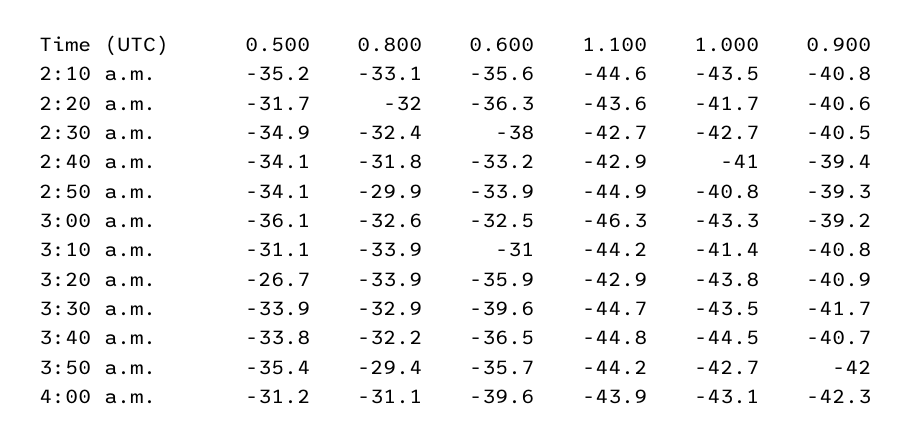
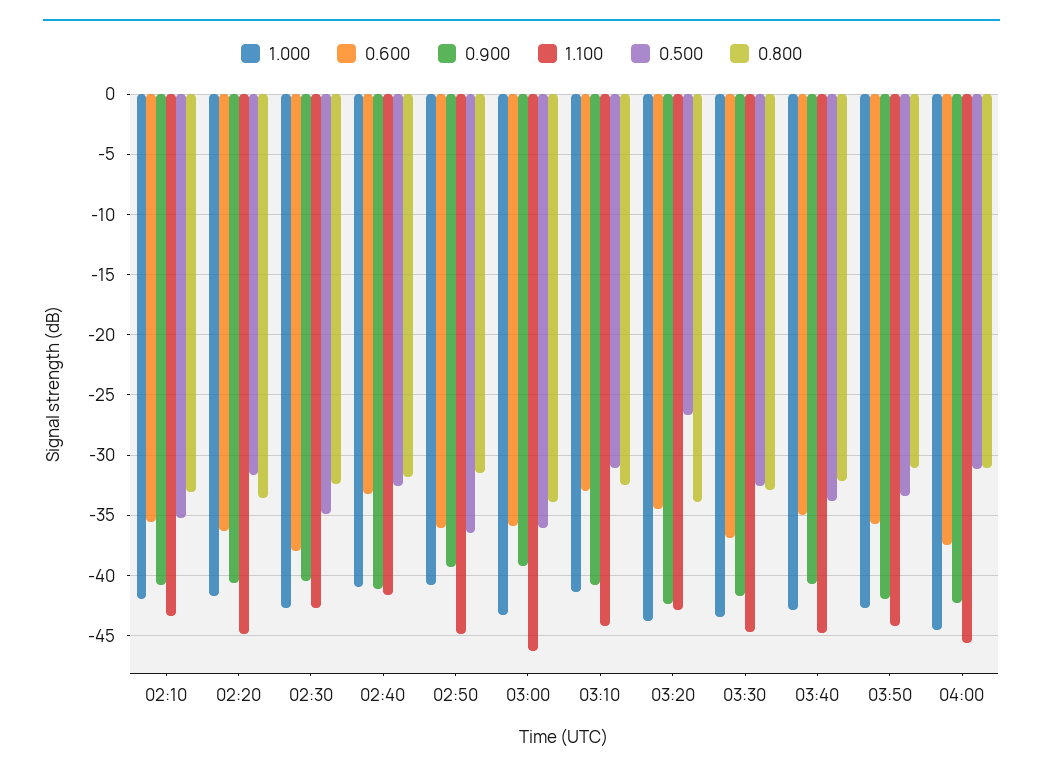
  {
    "0.500": {
      "2:10 a.m.": -35.2,
      "2:20 a.m.": -31.7,
      "2:30 a.m.": -34.9,
-     "2:40 a.m.": -34.1,
+     "2:40 a.m.": -32.5,
-     "2:50 a.m.": -34.1,
+     "2:50 a.m.": -36.5,
      "3:00 a.m.": -36.1,
      "3:10 a.m.": -31.1,
      "3:20 a.m.": -26.7,
-     "3:30 a.m.": -33.9,
+     "3:30 a.m.": -32.5,
      "3:40 a.m.": -33.8,
-     "3:50 a.m.": -35.4,
+     "3:50 a.m.": -33.5,
      "4:00 a.m.": -31.2
    },
    "0.800": {
      "2:10 a.m.": -33.1,
-     "2:20 a.m.": -32,
+     "2:20 a.m.": -33.5,
      "2:30 a.m.": -32.4,
      "2:40 a.m.": -31.8,
-     "2:50 a.m.": -29.9,
+     "2:50 a.m.": -31.5,
-     "3:00 a.m.": -32.6,
+     "3:00 a.m.": -34,
-     "3:10 a.m.": -33.9,
+     "3:10 a.m.": -32.5,
      "3:20 a.m.": -33.9,
      "3:30 a.m.": -32.9,
      "3:40 a.m.": -32.2,
-     "3:50 a.m.": -29.4,
+     "3:50 a.m.": -31,
      "4:00 a.m.": -31.1
    },
    "0.600": {
      "2:10 a.m.": -35.6,
      "2:20 a.m.": -36.3,
      "2:30 a.m.": -38,
      "2:40 a.m.": -33.2,
-     "2:50 a.m.": -33.9,
+     "2:50 a.m.": -36,
-     "3:00 a.m.": -32.5,
+     "3:00 a.m.": -36,
-     "3:10 a.m.": -31,
+     "3:10 a.m.": -33,
-     "3:20 a.m.": -35.9,
+     "3:20 a.m.": -34.5,
-     "3:30 a.m.": -39.6,
+     "3:30 a.m.": -37,
-     "3:40 a.m.": -36.5,
+     "3:40 a.m.": -35,
      "3:50 a.m.": -35.7,
-     "4:00 a.m.": -39.6
+     "4:00 a.m.": -37.5
    },
    "1.100": {
-     "2:10 a.m.": -44.6,
+     "2:10 a.m.": -43.5,
-     "2:20 a.m.": -43.6,
+     "2:20 a.m.": -45,
      "2:30 a.m.": -42.7,
-     "2:40 a.m.": -42.9,
+     "2:40 a.m.": -41.5,
      "2:50 a.m.": -44.9,
      "3:00 a.m.": -46.3,
      "3:10 a.m.": -44.2,
      "3:20 a.m.": -42.9,
      "3:30 a.m.": -44.7,
      "3:40 a.m.": -44.8,
      "3:50 a.m.": -44.2,
-     "4:00 a.m.": -43.9
+     "4:00 a.m.": -45.5
    },
    "1.000": {
-     "2:10 a.m.": -43.5,
+     "2:10 a.m.": -42,
      "2:20 a.m.": -41.7,
      "2:30 a.m.": -42.7,
      "2:40 a.m.": -41,
      "2:50 a.m.": -40.8,
      "3:00 a.m.": -43.3,
      "3:10 a.m.": -41.4,
      "3:20 a.m.": -43.8,
      "3:30 a.m.": -43.5,
-     "3:40 a.m.": -44.5,
+     "3:40 a.m.": -43,
      "3:50 a.m.": -42.7,
-     "4:00 a.m.": -43.1
+     "4:00 a.m.": -44.5
    },
    "0.900": {
      "2:10 a.m.": -40.8,
      "2:20 a.m.": -40.6,
      "2:30 a.m.": -40.5,
-     "2:40 a.m.": -39.4,
+     "2:40 a.m.": -41,
      "2:50 a.m.": -39.3,
      "3:00 a.m.": -39.2,
      "3:10 a.m.": -40.8,
-     "3:20 a.m.": -40.9,
+     "3:20 a.m.": -42.5,
      "3:30 a.m.": -41.7,
      "3:40 a.m.": -40.7,
      "3:50 a.m.": -42,
      "4:00 a.m.": -42.3
    }
  }

